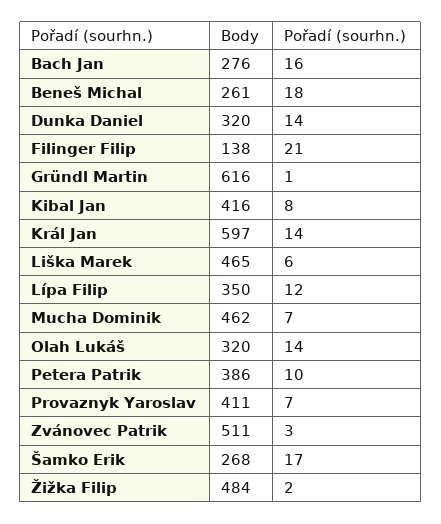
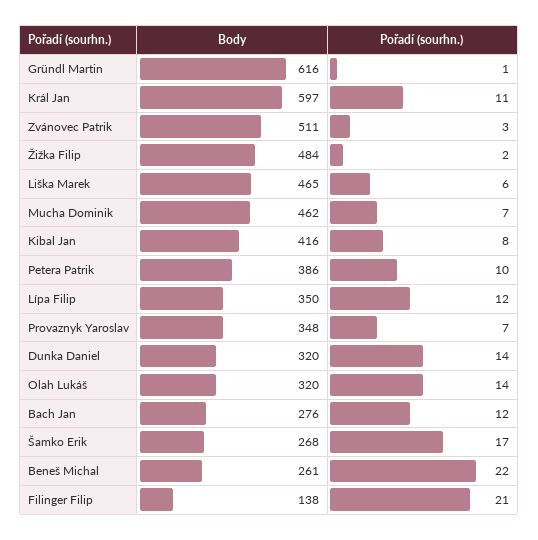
  {
    "Body": {
      "Bach Jan": 276,
      "Beneš Michal": 261,
      "Dunka Daniel": 320,
      "Filinger Filip": 138,
      "Gründl Martin": 616,
      "Kibal Jan": 416,
      "Král Jan": 597,
      "Liška Marek": 465,
      "Lípa Filip": 350,
      "Mucha Dominik": 462,
      "Olah Lukáš": 320,
      "Petera Patrik": 386,
-     "Provaznyk Yaroslav": 411,
+     "Provaznyk Yaroslav": 348,
      "Zvánovec Patrik": 511,
      "Šamko Erik": 268,
      "Žižka Filip": 484
    },
    "Pořadí (sourhn.)": {
-     "Bach Jan": 16,
+     "Bach Jan": 12,
-     "Beneš Michal": 18,
+     "Beneš Michal": 22,
      "Dunka Daniel": 14,
      "Filinger Filip": 21,
      "Gründl Martin": 1,
      "Kibal Jan": 8,
-     "Král Jan": 14,
+     "Král Jan": 11,
      "Liška Marek": 6,
      "Lípa Filip": 12,
      "Mucha Dominik": 7,
      "Olah Lukáš": 14,
      "Petera Patrik": 10,
      "Provaznyk Yaroslav": 7,
      "Zvánovec Patrik": 3,
      "Šamko Erik": 17,
      "Žižka Filip": 2
    }
  }

